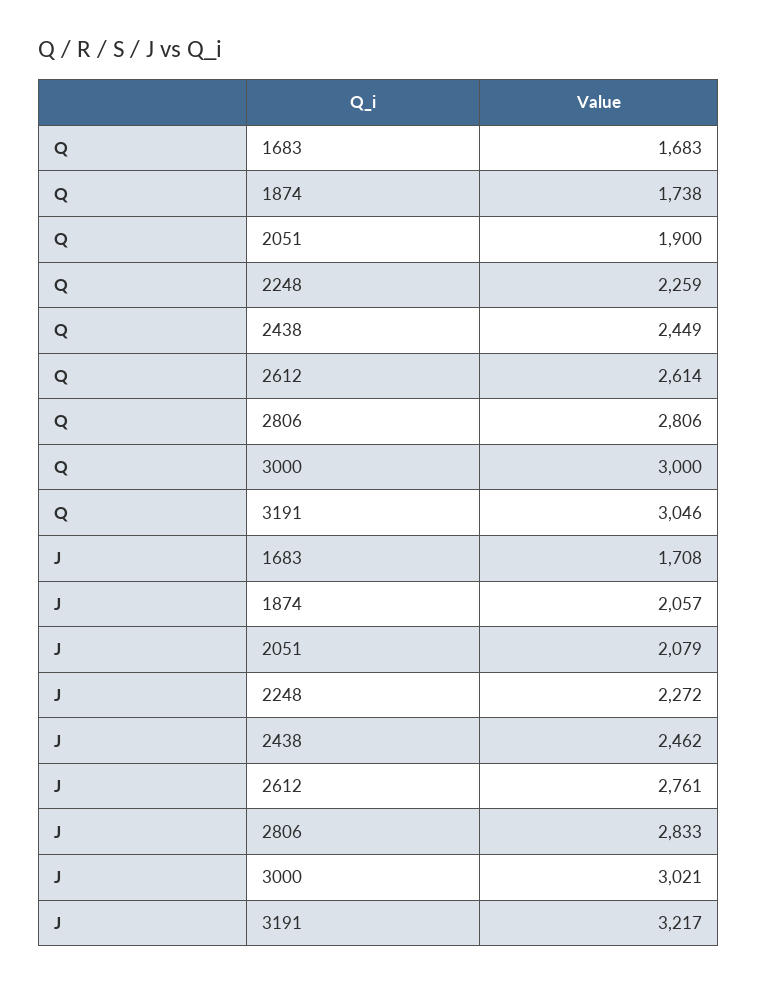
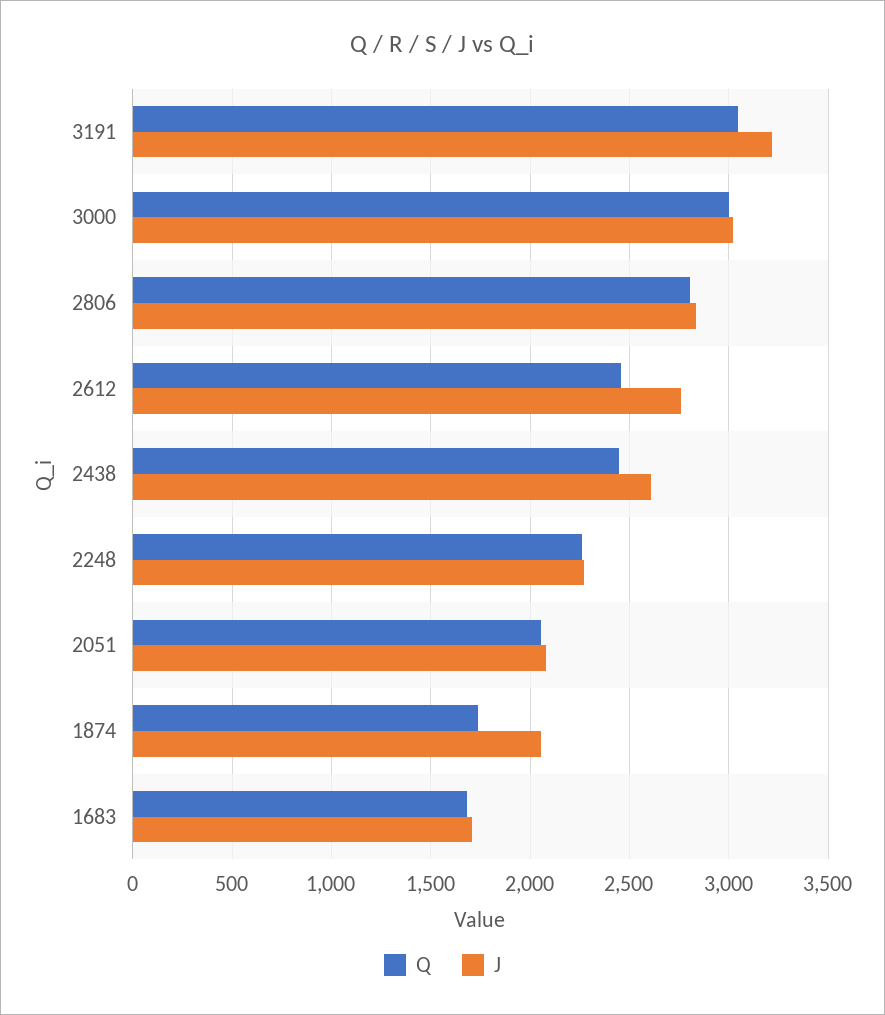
  {
    "Q": {
      "1683": 1683,
      "1874": 1738,
-     "2051": 1900,
+     "2051": 2050,
      "2248": 2259,
      "2438": 2449,
-     "2612": 2614,
+     "2612": 2450,
      "2806": 2806,
      "3000": 3000,
      "3191": 3046
    },
    "J": {
      "1683": 1708,
      "1874": 2057,
      "2051": 2079,
      "2248": 2272,
-     "2438": 2462,
+     "2438": 2600,
      "2612": 2761,
      "2806": 2833,
      "3000": 3021,
      "3191": 3217
    }
  }

